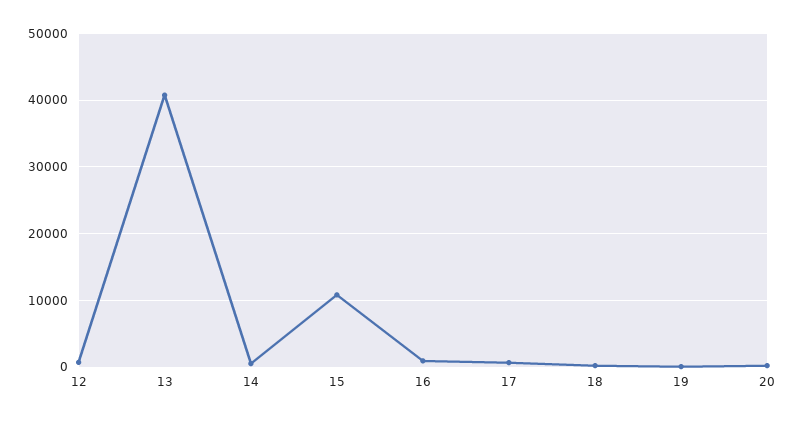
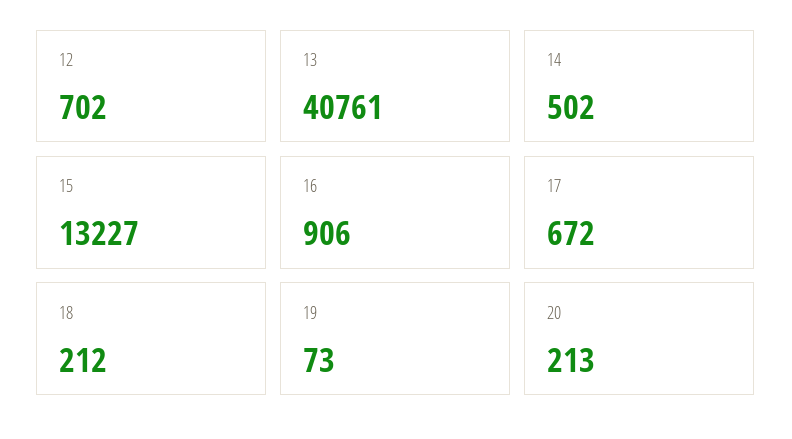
  {
    "12": 702,
    "13": 40761,
    "14": 502,
-   "15": 11000,
+   "15": 13227,
    "16": 906,
    "17": 672,
    "18": 212,
    "19": 73,
    "20": 213
  }

